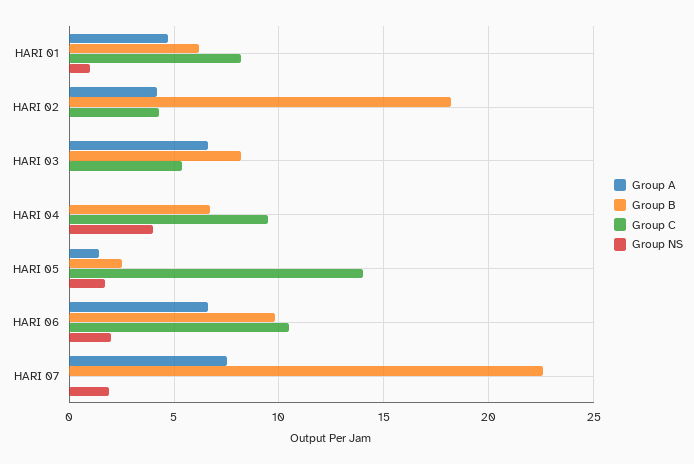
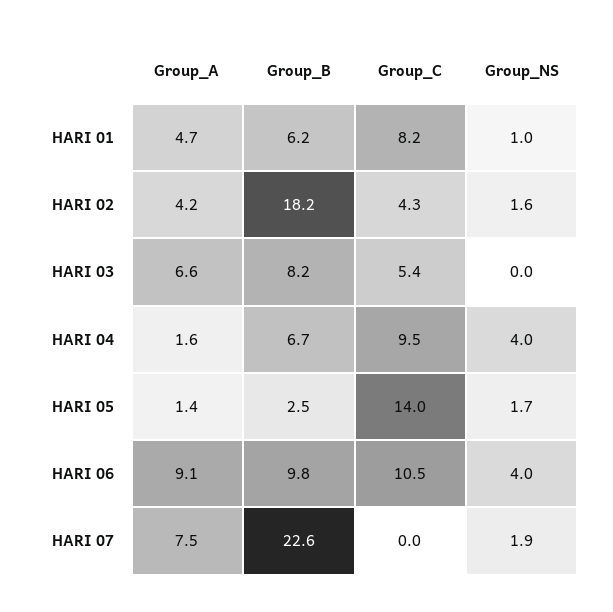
  {
    "Group A": {
      "HARI 01": 4.7,
      "HARI 02": 4.2,
      "HARI 03": 6.6,
-     "HARI 04": 0,
+     "HARI 04": 1.6,
      "HARI 05": 1.4,
-     "HARI 06": 6.5,
+     "HARI 06": 9.1,
      "HARI 07": 7.5
    },
    "Group B": {
      "HARI 01": 6.2,
      "HARI 02": 18.2,
      "HARI 03": 8.2,
      "HARI 04": 6.7,
      "HARI 05": 2.5,
      "HARI 06": 9.8,
      "HARI 07": 22.6
    },
    "Group C": {
      "HARI 01": 8.2,
      "HARI 02": 4.3,
      "HARI 03": 5.4,
      "HARI 04": 9.5,
      "HARI 05": 14,
      "HARI 06": 10.5,
      "HARI 07": 0
    },
    "Group NS": {
      "HARI 01": 1,
-     "HARI 02": 0,
+     "HARI 02": 1.6,
      "HARI 03": 0,
      "HARI 04": 4,
      "HARI 05": 1.7,
-     "HARI 06": 2,
+     "HARI 06": 4,
      "HARI 07": 1.9
    }
  }

